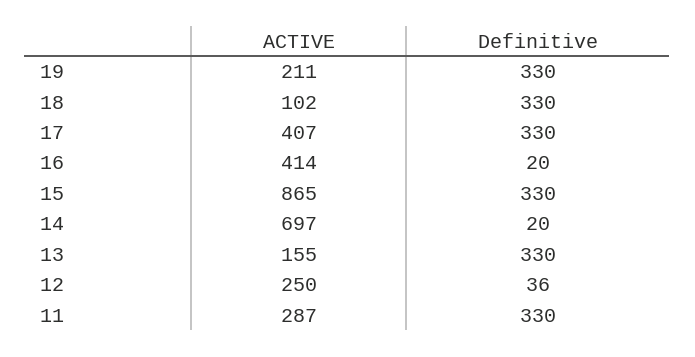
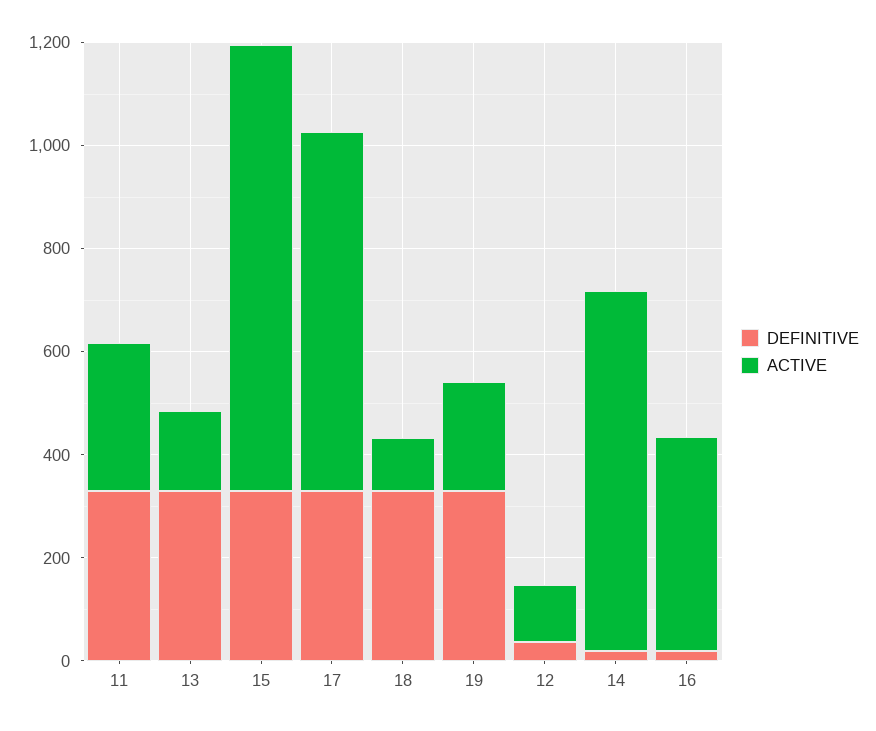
  {
    "ACTIVE": {
      "19": 211,
      "18": 102,
-     "17": 407,
+     "17": 700,
      "16": 414,
      "15": 865,
      "14": 697,
      "13": 155,
-     "12": 250,
+     "12": 100,
      "11": 287
    },
    "Definitive": {
      "19": 330,
      "18": 330,
      "17": 330,
      "16": 20,
      "15": 330,
      "14": 20,
      "13": 330,
      "12": 36,
      "11": 330
    }
  }

